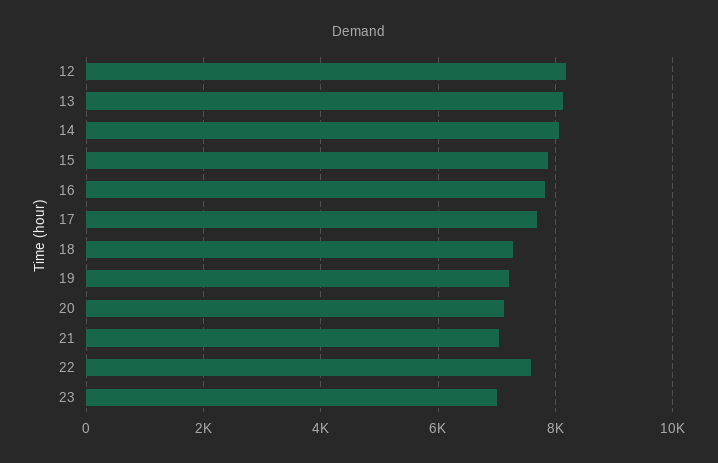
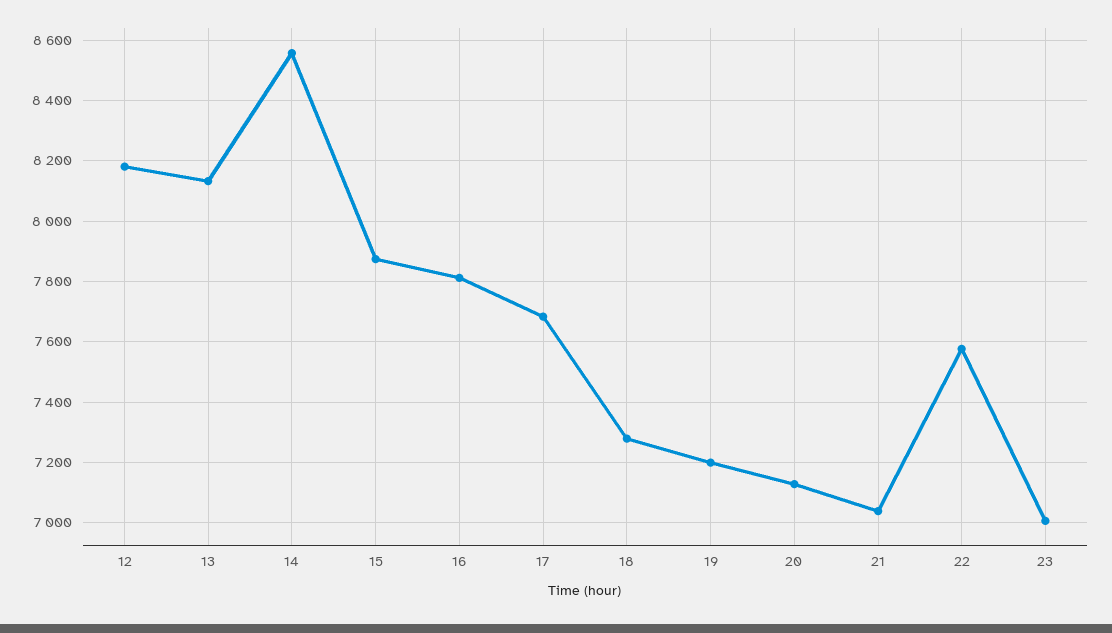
  {
    "12": 8180,
    "13": 8140,
-   "14": 8000,
+   "14": 8560,
    "15": 7880,
    "16": 7820,
    "17": 7680,
    "18": 7280,
    "19": 7200,
    "20": 7120,
    "21": 7040,
    "22": 7580,
    "23": 7000
  }

